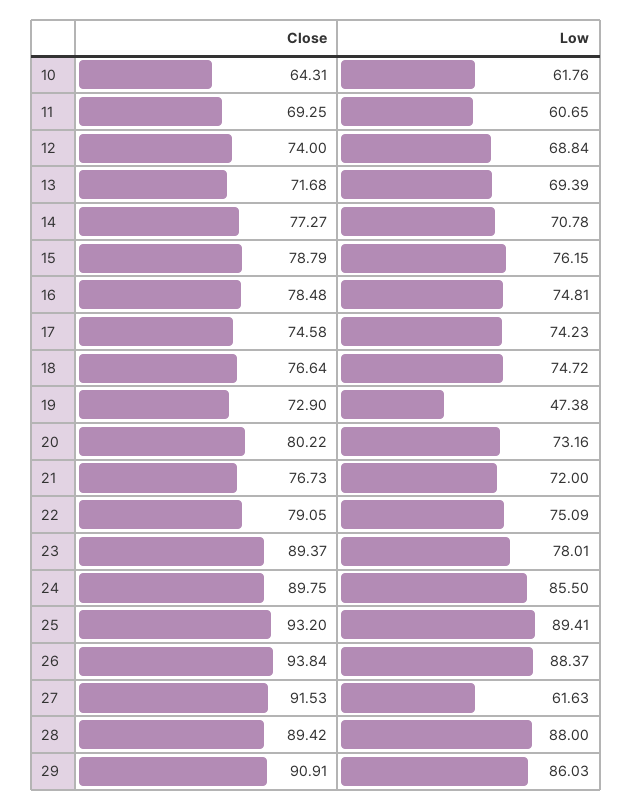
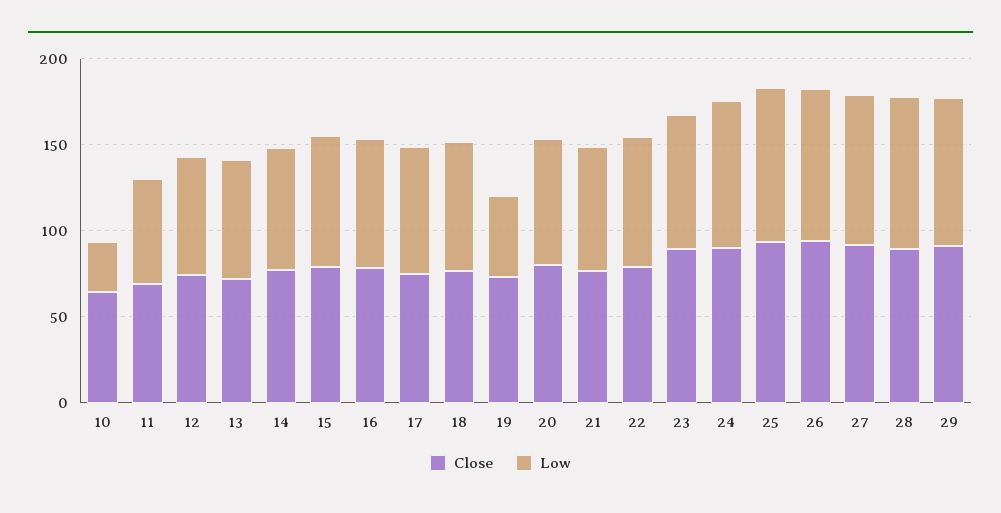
  {
    "Close": {
      "10": 64.31,
      "11": 69.25,
      "12": 74,
      "13": 71.68,
      "14": 77.27,
      "15": 78.79,
      "16": 78.48,
      "17": 74.58,
      "18": 76.64,
      "19": 72.9,
      "20": 80.22,
      "21": 76.73,
      "22": 79.05,
      "23": 89.37,
      "24": 89.75,
      "25": 93.2,
      "26": 93.84,
      "27": 91.53,
      "28": 89.42,
      "29": 90.91
    },
    "Low": {
-     "10": 61.76,
+     "10": 30,
      "11": 60.65,
      "12": 68.84,
      "13": 69.39,
      "14": 70.78,
      "15": 76.15,
      "16": 74.81,
      "17": 74.23,
      "18": 74.72,
      "19": 47.38,
      "20": 73.16,
      "21": 72,
      "22": 75.09,
      "23": 78.01,
      "24": 85.5,
      "25": 89.41,
      "26": 88.37,
-     "27": 61.63,
+     "27": 90,
      "28": 88,
      "29": 86.03
    }
  }

